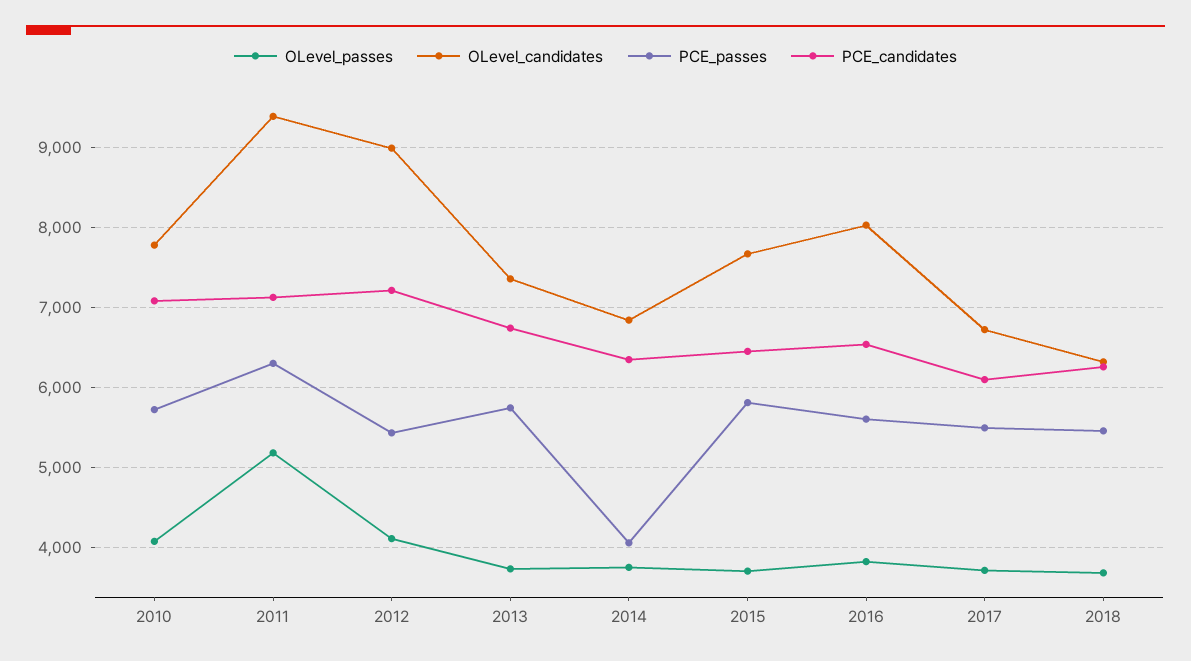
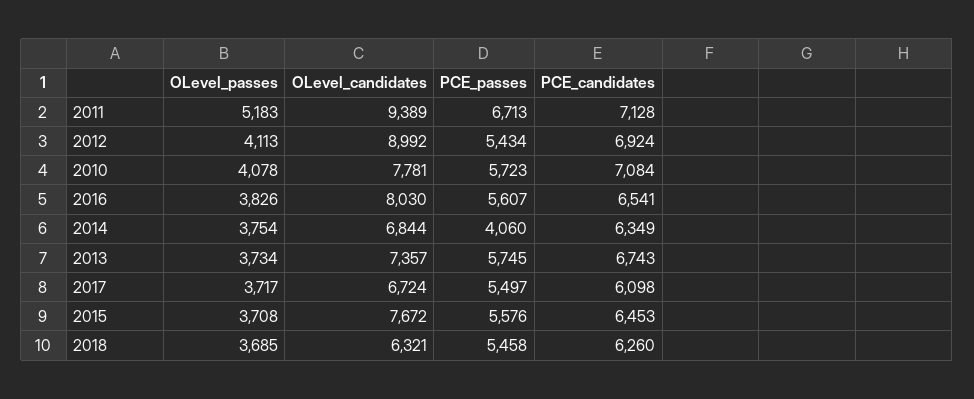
  {
    "OLevel_passes": {
      "2010": 4078,
      "2011": 5183,
      "2012": 4113,
      "2013": 3734,
      "2014": 3754,
      "2015": 3708,
      "2016": 3826,
      "2017": 3717,
      "2018": 3685
    },
    "OLevel_candidates": {
      "2010": 7781,
      "2011": 9389,
      "2012": 8992,
      "2013": 7357,
      "2014": 6844,
      "2015": 7672,
      "2016": 8030,
      "2017": 6724,
      "2018": 6321
    },
    "PCE_passes": {
      "2010": 5723,
-     "2011": 6300,
+     "2011": 6713,
      "2012": 5434,
      "2013": 5745,
      "2014": 4060,
-     "2015": 5800,
+     "2015": 5576,
      "2016": 5607,
      "2017": 5497,
      "2018": 5458
    },
    "PCE_candidates": {
      "2010": 7084,
      "2011": 7128,
-     "2012": 7200,
+     "2012": 6924,
      "2013": 6743,
      "2014": 6349,
      "2015": 6453,
      "2016": 6541,
      "2017": 6098,
      "2018": 6260
    }
  }

